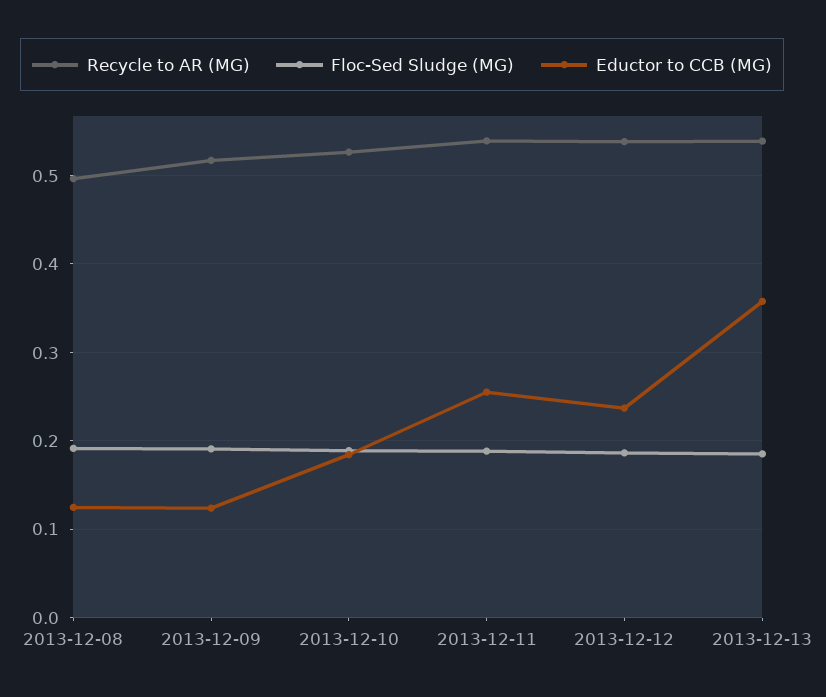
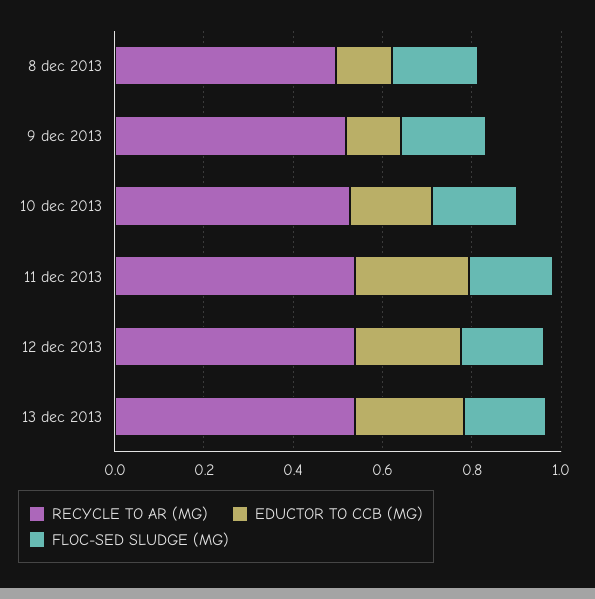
  {
    "Recycle to AR (MG)": {
      "2013-12-08": 0.5,
      "2013-12-09": 0.52,
      "2013-12-10": 0.53,
      "2013-12-11": 0.54,
      "2013-12-12": 0.54,
      "2013-12-13": 0.54
    },
    "Floc-Sed Sludge (MG)": {
      "2013-12-08": 0.19,
      "2013-12-09": 0.19,
      "2013-12-10": 0.19,
      "2013-12-11": 0.19,
      "2013-12-12": 0.19,
      "2013-12-13": 0.19
    },
    "Eductor to CCB (MG)": {
      "2013-12-08": 0.12,
      "2013-12-09": 0.12,
      "2013-12-10": 0.18,
      "2013-12-11": 0.26,
      "2013-12-12": 0.24,
-     "2013-12-13": 0.36
+     "2013-12-13": 0.25
    }
  }

